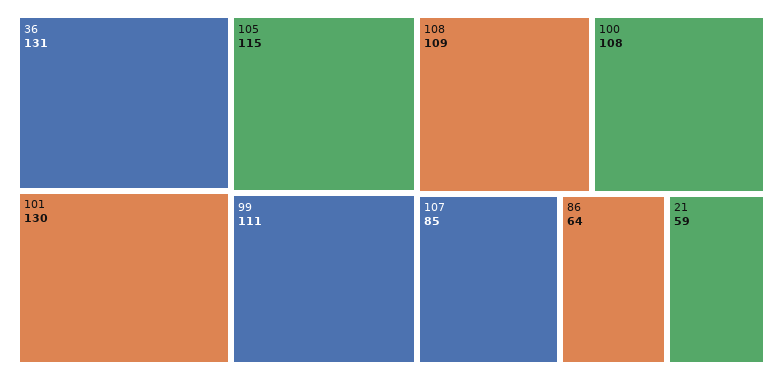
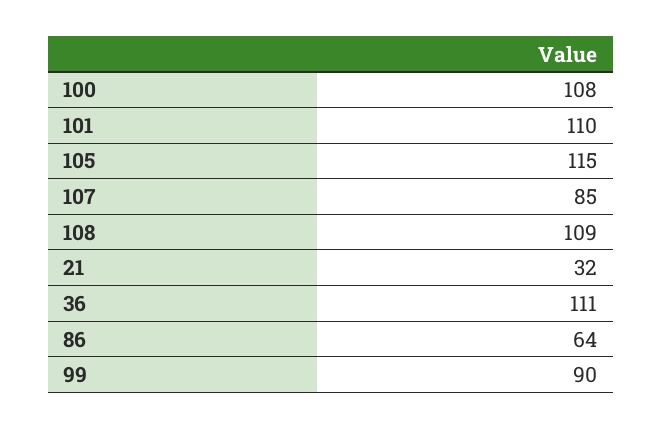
  {
-   "36": 131,
+   "36": 111,
-   "101": 130,
+   "101": 110,
    "105": 115,
-   "99": 111,
+   "99": 90,
    "108": 109,
    "100": 108,
    "107": 85,
    "86": 64,
-   "21": 59
+   "21": 32
  }

